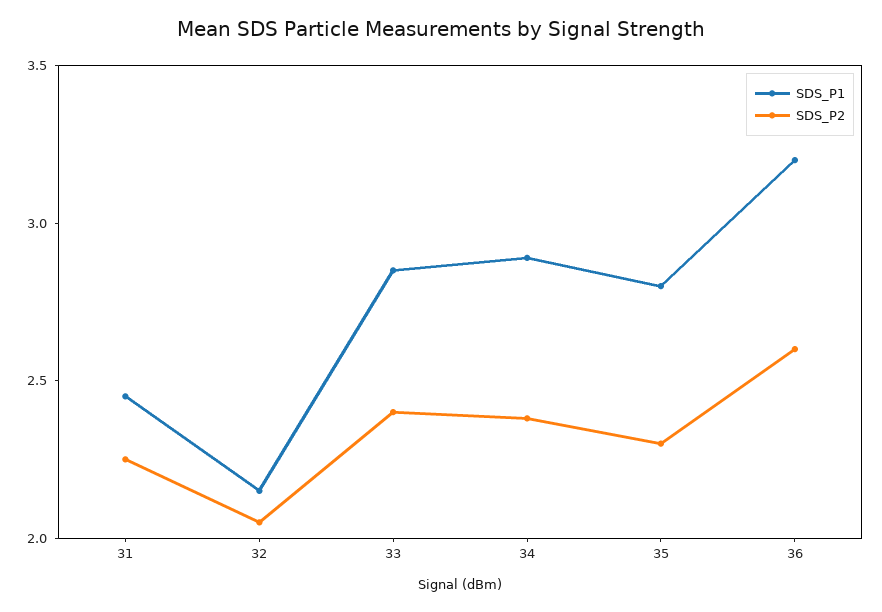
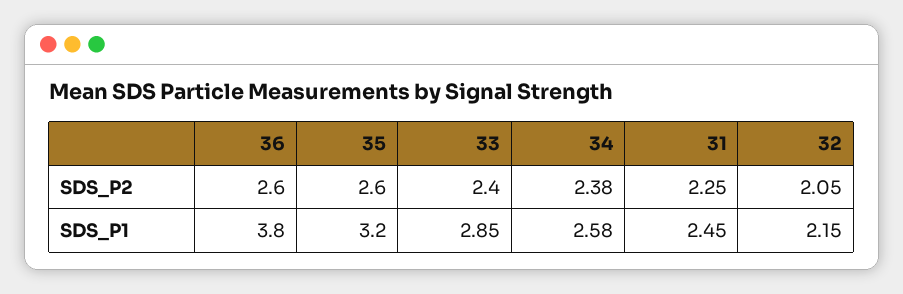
  {
    "SDS_P1": {
      "31": 2.45,
      "32": 2.15,
      "33": 2.85,
-     "34": 2.9,
+     "34": 2.58,
-     "35": 2.8,
+     "35": 3.2,
-     "36": 3.2
+     "36": 3.8
    },
    "SDS_P2": {
      "31": 2.25,
      "32": 2.05,
      "33": 2.4,
      "34": 2.38,
-     "35": 2.3,
+     "35": 2.6,
      "36": 2.6
    }
  }

